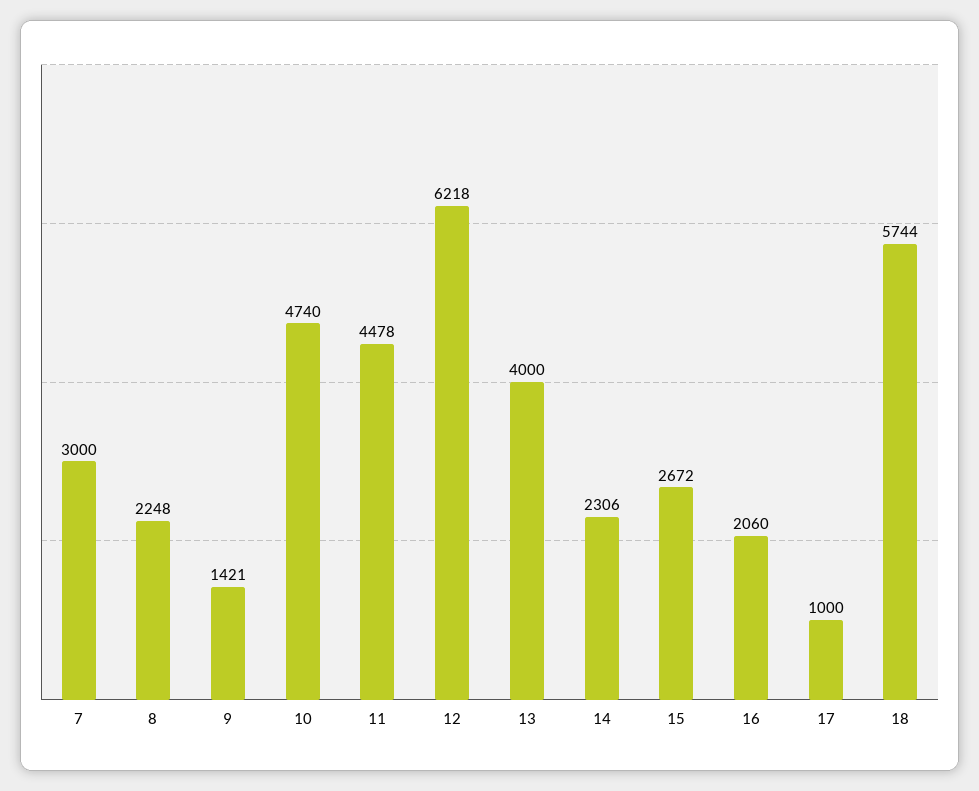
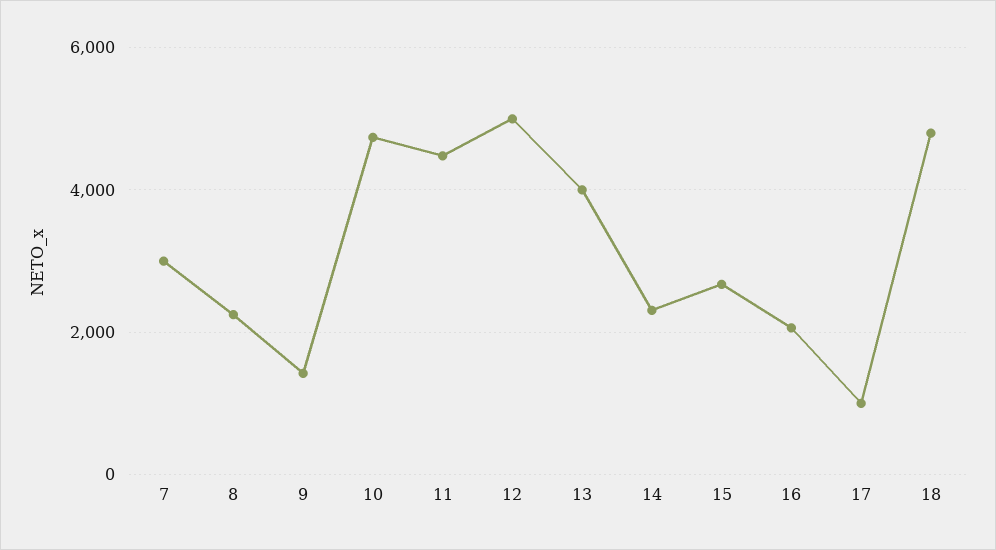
  {
    "7": 3000,
    "8": 2248,
    "9": 1421,
    "10": 4740,
    "11": 4478,
-   "12": 6218,
+   "12": 5000,
    "13": 4000,
    "14": 2306,
    "15": 2672,
    "16": 2060,
    "17": 1000,
-   "18": 5744
+   "18": 4800
  }

